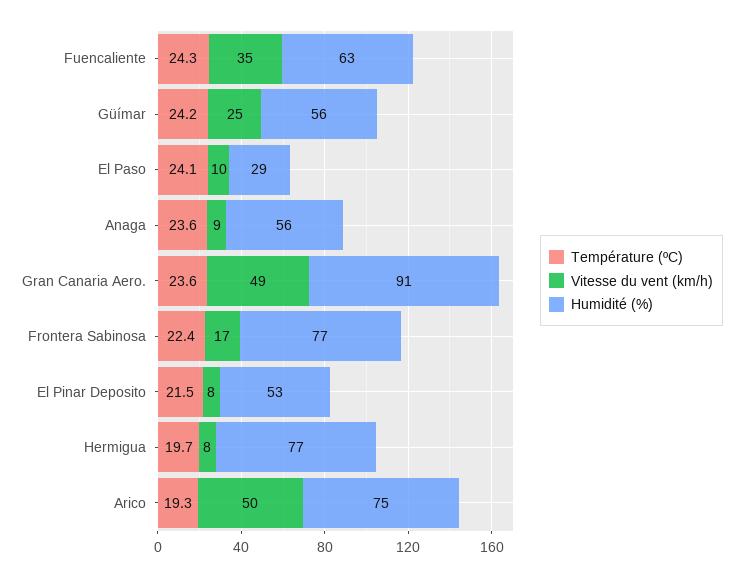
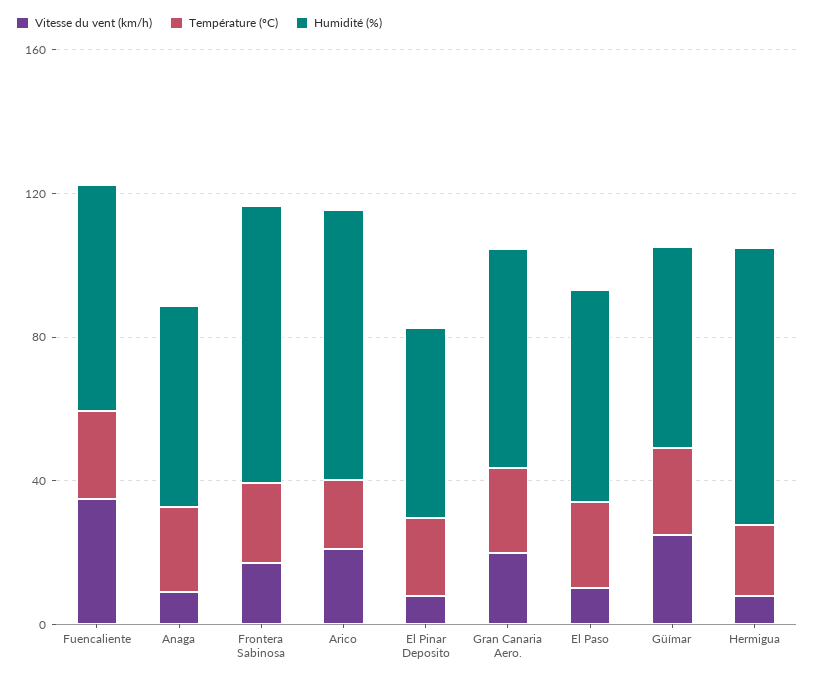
  {
    "Température (ºC)": {
      "Fuencaliente": 24.3,
      "Güímar": 24.2,
      "El Paso": 24.1,
      "Anaga": 23.6,
      "Gran Canaria Aero.": 23.6,
      "Frontera Sabinosa": 22.4,
      "El Pinar Deposito": 21.5,
      "Hermigua": 19.7,
      "Arico": 19.3
    },
    "Vitesse du vent (km/h)": {
      "Fuencaliente": 35,
      "Güímar": 25,
      "El Paso": 10,
      "Anaga": 9,
-     "Gran Canaria Aero.": 49,
+     "Gran Canaria Aero.": 20,
      "Frontera Sabinosa": 17,
      "El Pinar Deposito": 8,
      "Hermigua": 8,
-     "Arico": 50
+     "Arico": 20
    },
    "Humidité (%)": {
      "Fuencaliente": 63,
      "Güímar": 56,
-     "El Paso": 29,
+     "El Paso": 60,
      "Anaga": 56,
-     "Gran Canaria Aero.": 91,
+     "Gran Canaria Aero.": 60,
      "Frontera Sabinosa": 77,
      "El Pinar Deposito": 53,
      "Hermigua": 77,
      "Arico": 75
    }
  }

